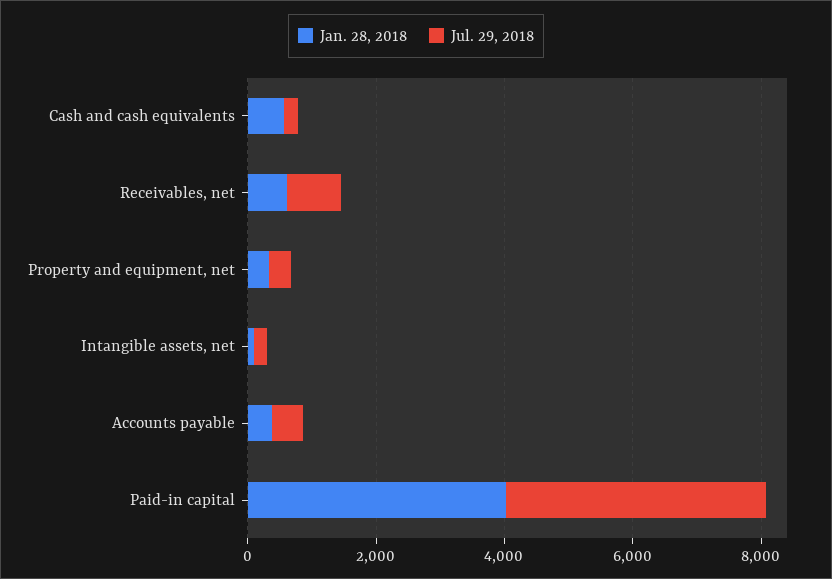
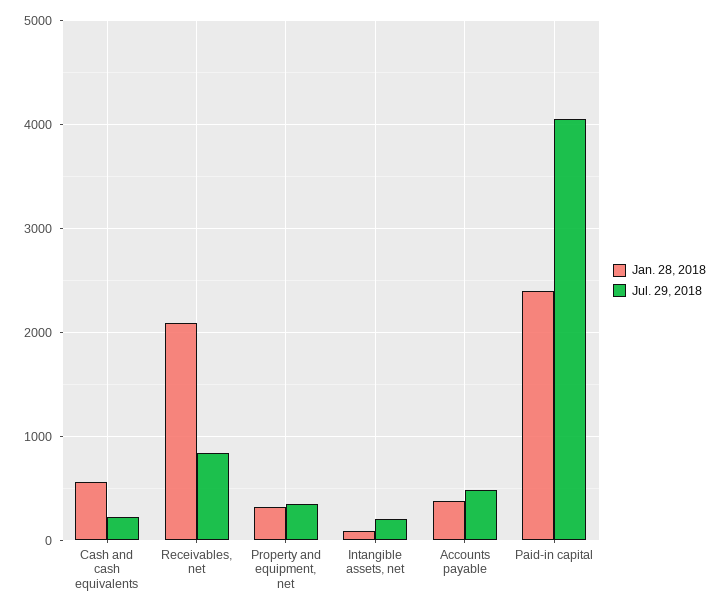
  {
    "Jan. 28, 2018": {
      "Cash and cash equivalents": 600,
-     "Receivables, net": 500,
+     "Receivables, net": 2100,
      "Property and equipment, net": 300,
      "Intangible assets, net": 100,
      "Accounts payable": 400,
-     "Paid-in capital": 4000
+     "Paid-in capital": 2400
    },
    "Jul. 29, 2018": {
      "Cash and cash equivalents": 200,
      "Receivables, net": 800,
      "Property and equipment, net": 300,
      "Intangible assets, net": 200,
      "Accounts payable": 500,
      "Paid-in capital": 4000
    }
  }

